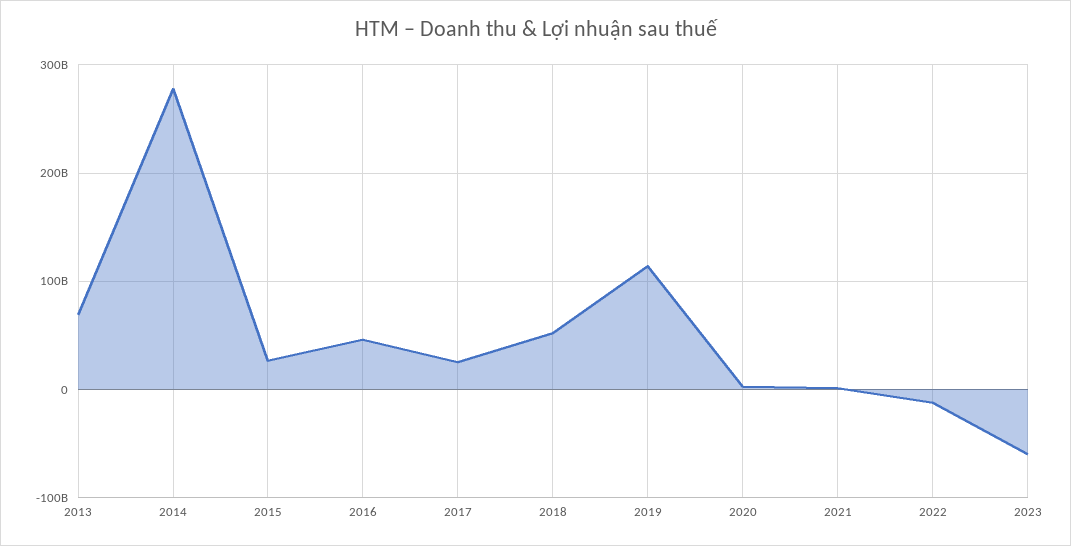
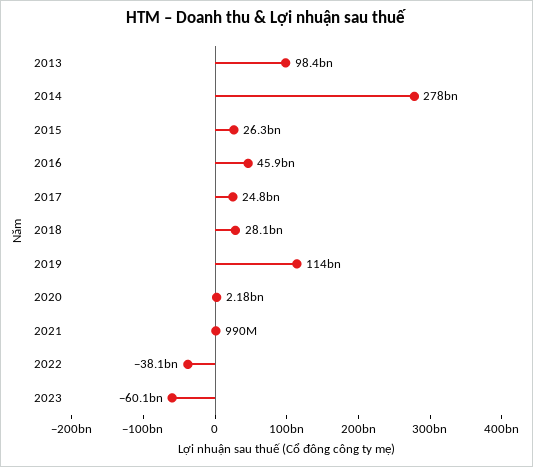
  {
-   "2013": 70000000000,
+   "2013": 98400000000,
    "2014": 278000000000,
    "2015": 26300000000,
    "2016": 45900000000,
    "2017": 24800000000,
-   "2018": 50000000000,
+   "2018": 28100000000,
    "2019": 114000000000,
    "2020": 2180000000,
    "2021": 990000000,
-   "2022": -10000000000,
+   "2022": -38100000000,
    "2023": -60100000000
  }

